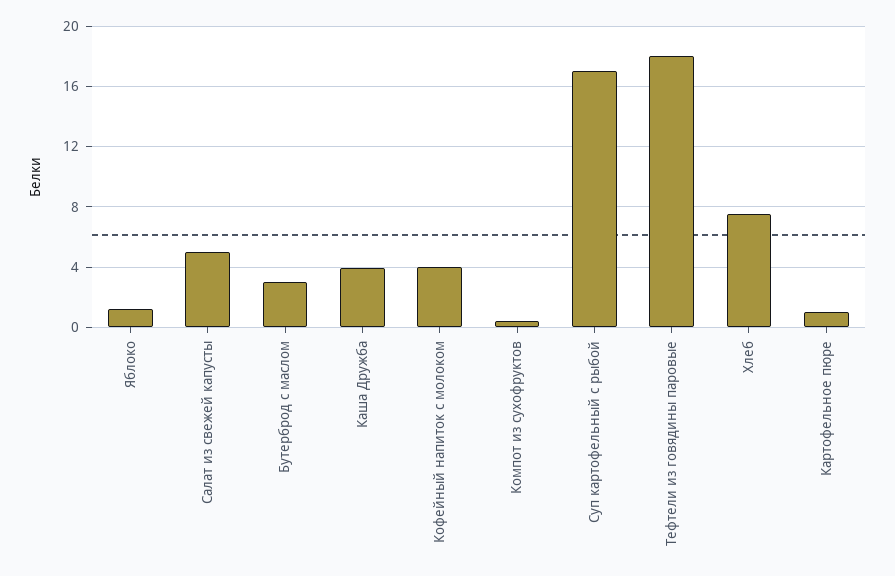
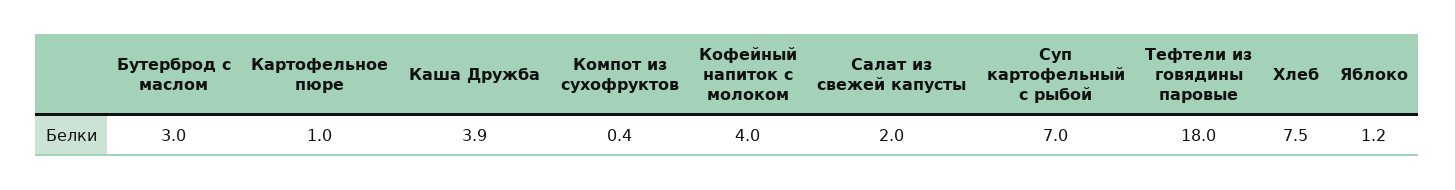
  {
    "Яблоко": 1.2,
-   "Салат из свежей капусты": 5,
+   "Салат из свежей капусты": 2,
    "Бутерброд с маслом": 3,
    "Каша Дружба": 3.9,
    "Кофейный напиток с молоком": 4,
    "Компот из сухофруктов": 0.4,
-   "Суп картофельный с рыбой": 17,
+   "Суп картофельный с рыбой": 7,
    "Тефтели из говядины паровые": 18,
    "Хлеб": 7.5,
    "Картофельное пюре": 1
  }

